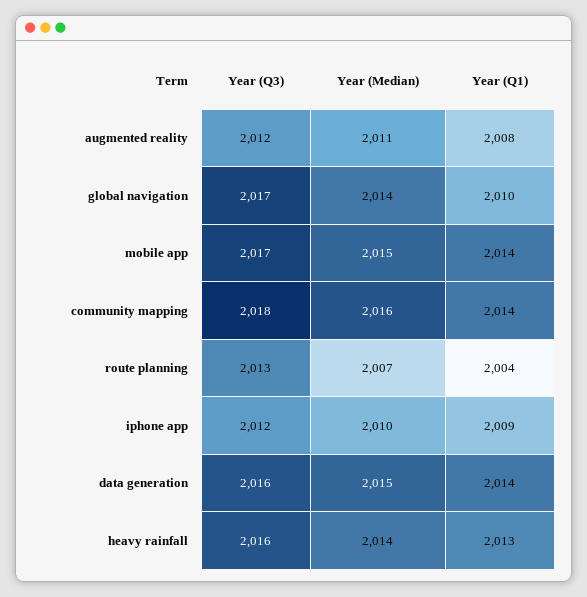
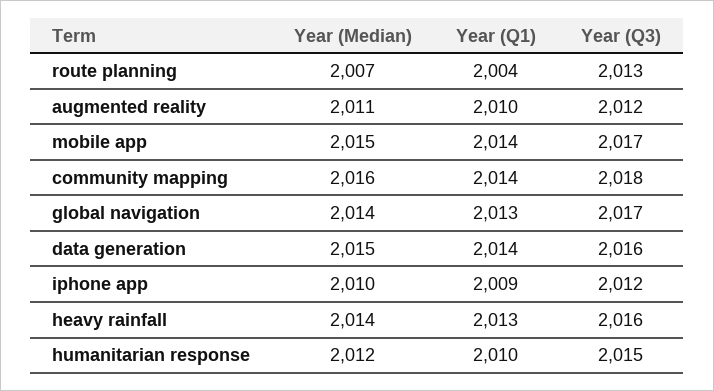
  {
    "Year (Q3)": {
      "augmented reality": 2012,
      "global navigation": 2017,
      "mobile app": 2017,
      "community mapping": 2018,
      "route planning": 2013,
      "iphone app": 2012,
      "data generation": 2016,
-     "heavy rainfall": 2016
+     "heavy rainfall": 2016,
+     "humanitarian response": 2015
    },
    "Year (Median)": {
      "augmented reality": 2011,
      "global navigation": 2014,
      "mobile app": 2015,
      "community mapping": 2016,
      "route planning": 2007,
      "iphone app": 2010,
      "data generation": 2015,
-     "heavy rainfall": 2014
+     "heavy rainfall": 2014,
+     "humanitarian response": 2012
    },
    "Year (Q1)": {
-     "augmented reality": 2008,
+     "augmented reality": 2010,
-     "global navigation": 2010,
+     "global navigation": 2013,
      "mobile app": 2014,
      "community mapping": 2014,
      "route planning": 2004,
      "iphone app": 2009,
      "data generation": 2014,
-     "heavy rainfall": 2013
+     "heavy rainfall": 2013,
+     "humanitarian response": 2010
    }
  }

